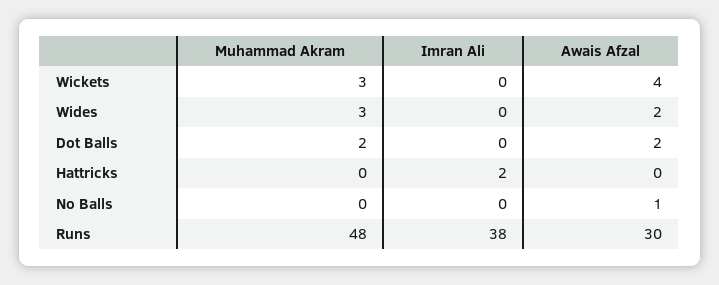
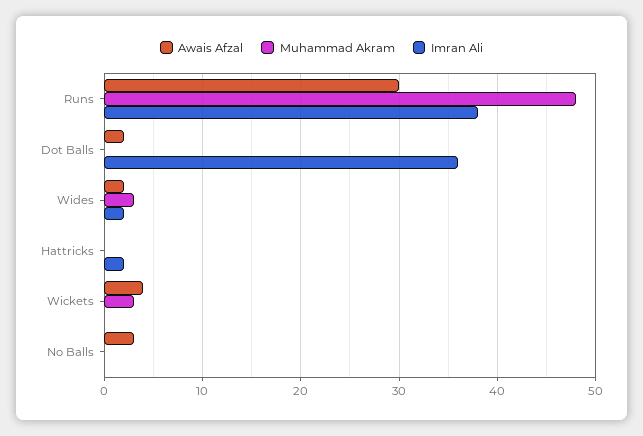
  {
    "Muhammad Akram": {
      "Wickets": 3,
      "Wides": 3,
-     "Dot Balls": 2,
+     "Dot Balls": 0,
      "Hattricks": 0,
      "No Balls": 0,
      "Runs": 48
    },
    "Imran Ali": {
      "Wickets": 0,
-     "Wides": 0,
+     "Wides": 2,
-     "Dot Balls": 0,
+     "Dot Balls": 36,
      "Hattricks": 2,
      "No Balls": 0,
      "Runs": 38
    },
    "Awais Afzal": {
      "Wickets": 4,
      "Wides": 2,
      "Dot Balls": 2,
      "Hattricks": 0,
-     "No Balls": 1,
+     "No Balls": 3,
      "Runs": 30
    }
  }

